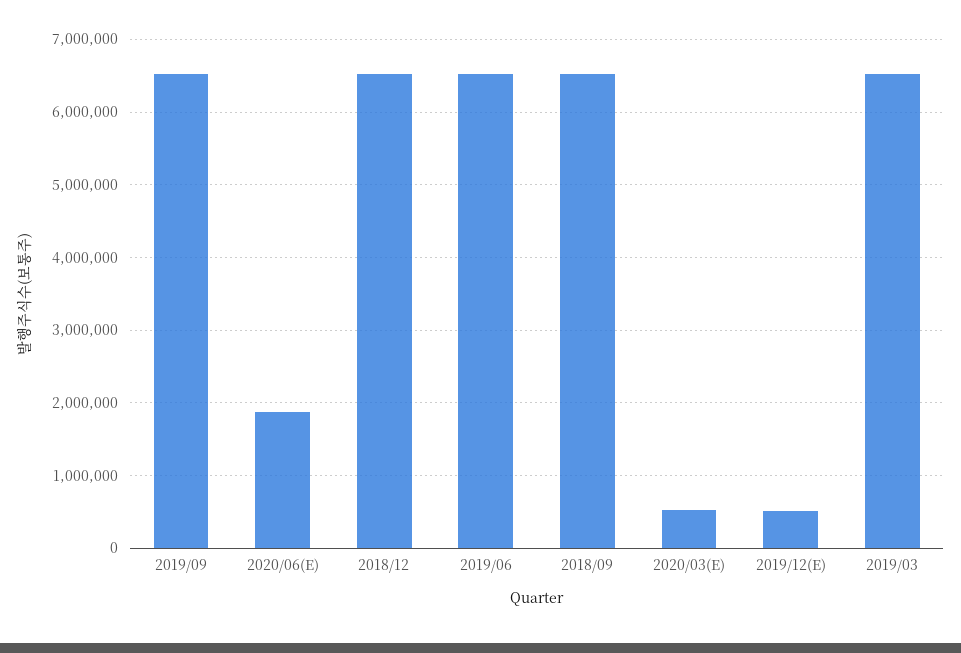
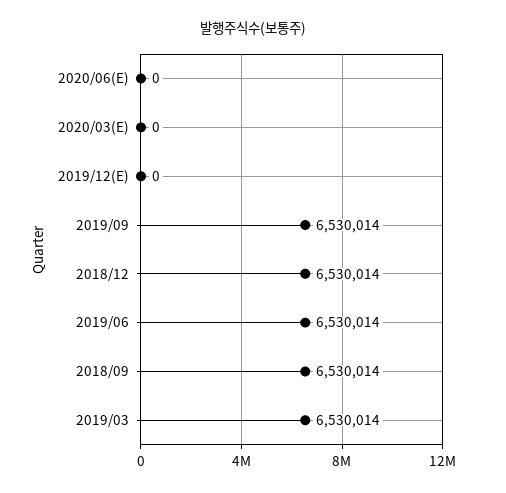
  {
    "2019/09": 6530014,
-   "2020/06(E)": 1900000,
+   "2020/06(E)": 0,
    "2018/12": 6530014,
    "2019/06": 6530014,
    "2018/09": 6530014,
-   "2020/03(E)": 500000,
+   "2020/03(E)": 0,
-   "2019/12(E)": 500000,
+   "2019/12(E)": 0,
    "2019/03": 6530014
  }

